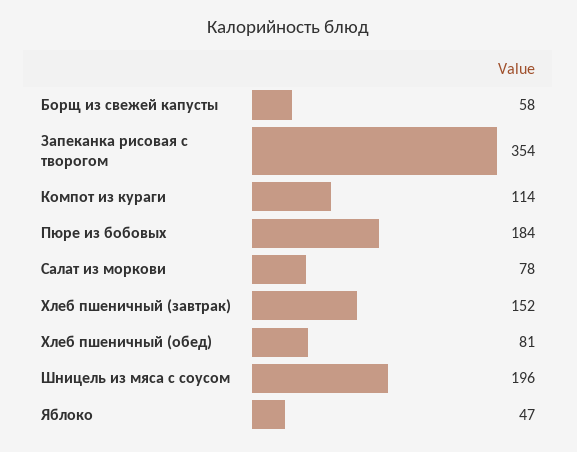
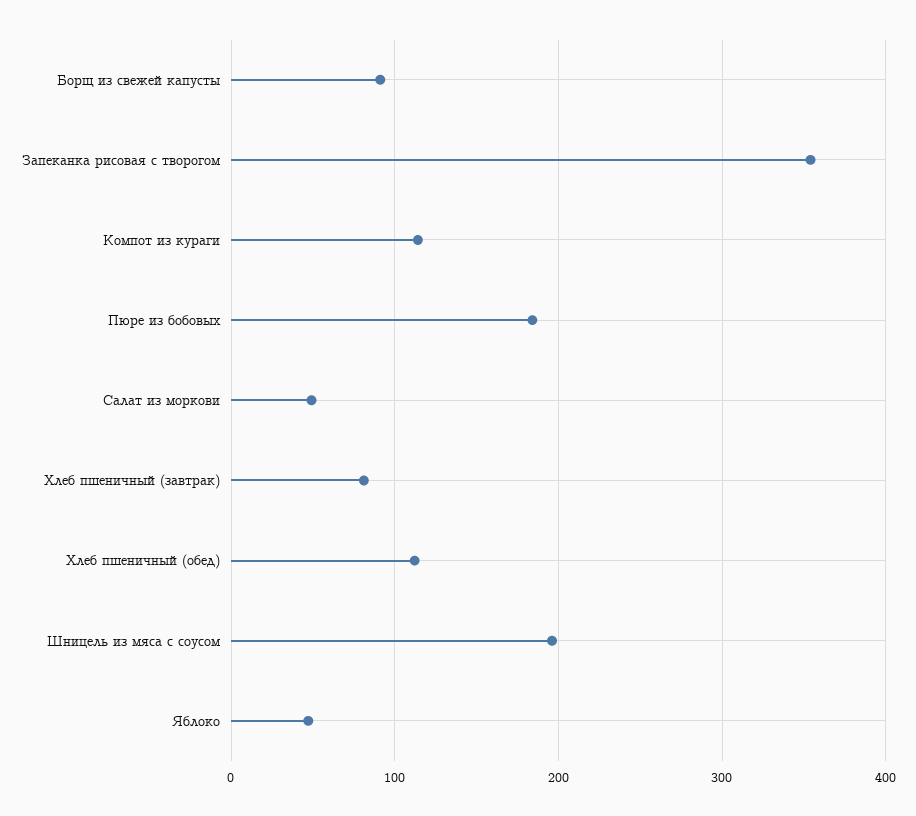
  {
-   "Борщ из свежей капусты": 58,
+   "Борщ из свежей капусты": 90,
    "Запеканка рисовая с творогом": 354,
    "Компот из кураги": 114,
    "Пюре из бобовых": 184,
-   "Салат из моркови": 78,
+   "Салат из моркови": 50,
-   "Хлеб пшеничный (завтрак)": 152,
+   "Хлеб пшеничный (завтрак)": 80,
-   "Хлеб пшеничный (обед)": 81,
+   "Хлеб пшеничный (обед)": 110,
    "Шницель из мяса с соусом": 196,
    "Яблоко": 47
  }

